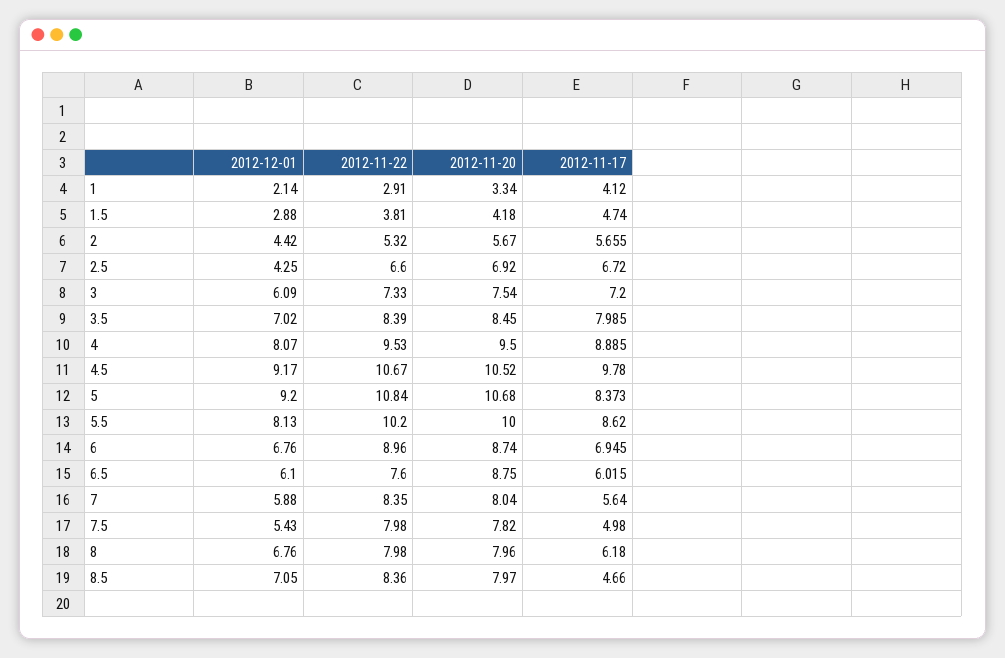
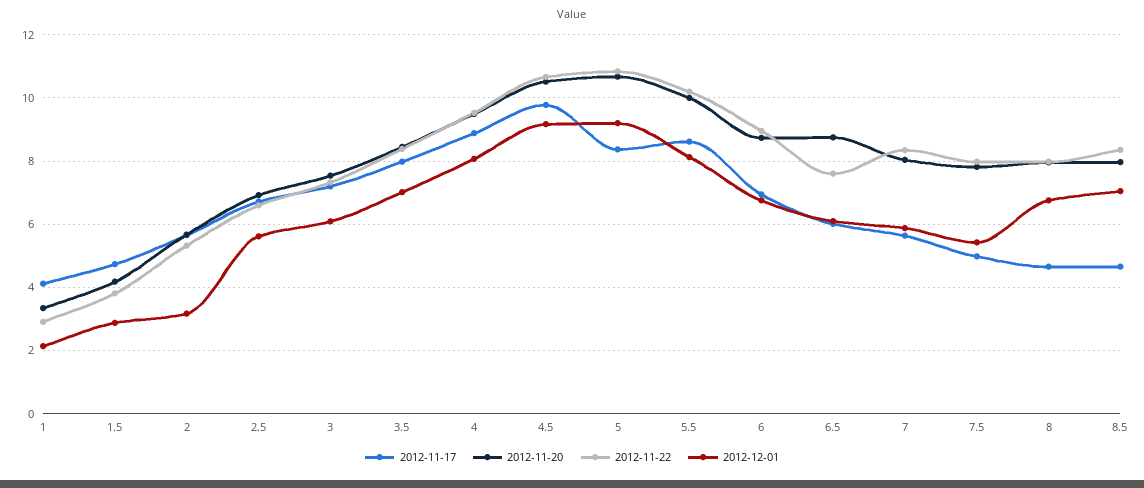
  {
    "2012-12-01": {
      "1": 2.14,
      "1.5": 2.88,
-     "2": 4.42,
+     "2": 3.2,
-     "2.5": 4.25,
+     "2.5": 5.6,
      "3": 6.09,
      "3.5": 7.02,
      "4": 8.07,
      "4.5": 9.17,
      "5": 9.2,
      "5.5": 8.13,
      "6": 6.76,
      "6.5": 6.1,
      "7": 5.88,
      "7.5": 5.43,
      "8": 6.76,
      "8.5": 7.05
    },
    "2012-11-22": {
      "1": 2.91,
      "1.5": 3.81,
      "2": 5.32,
      "2.5": 6.6,
      "3": 7.33,
      "3.5": 8.39,
      "4": 9.53,
      "4.5": 10.67,
      "5": 10.84,
      "5.5": 10.2,
      "6": 8.96,
      "6.5": 7.6,
      "7": 8.35,
      "7.5": 7.98,
      "8": 7.98,
      "8.5": 8.36
    },
    "2012-11-20": {
      "1": 3.34,
      "1.5": 4.18,
      "2": 5.67,
      "2.5": 6.92,
      "3": 7.54,
      "3.5": 8.45,
      "4": 9.5,
      "4.5": 10.52,
      "5": 10.68,
      "5.5": 10,
      "6": 8.74,
      "6.5": 8.75,
      "7": 8.04,
      "7.5": 7.82,
      "8": 7.96,
      "8.5": 7.97
    },
    "2012-11-17": {
      "1": 4.12,
      "1.5": 4.74,
      "2": 5.655,
      "2.5": 6.72,
      "3": 7.2,
      "3.5": 7.985,
      "4": 8.885,
      "4.5": 9.78,
      "5": 8.373,
      "5.5": 8.62,
      "6": 6.945,
      "6.5": 6.015,
      "7": 5.64,
      "7.5": 4.98,
-     "8": 6.18,
+     "8": 4.6,
      "8.5": 4.66
    }
  }

